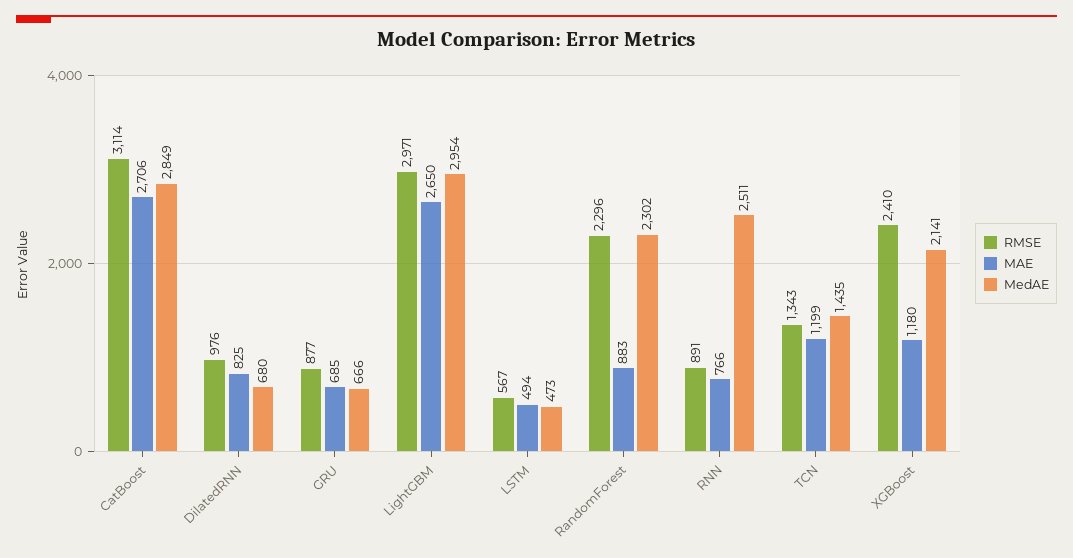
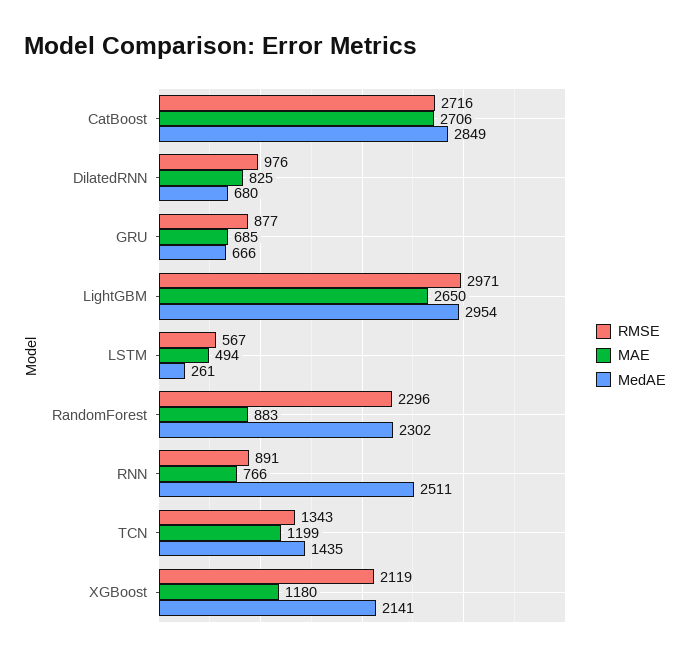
  {
    "RMSE": {
-     "CatBoost": 3114,
+     "CatBoost": 2716,
      "DilatedRNN": 976,
      "GRU": 877,
      "LightGBM": 2971,
      "LSTM": 567,
      "RandomForest": 2296,
      "RNN": 891,
      "TCN": 1343,
-     "XGBoost": 2410
+     "XGBoost": 2119
    },
    "MAE": {
      "CatBoost": 2706,
      "DilatedRNN": 825,
      "GRU": 685,
      "LightGBM": 2650,
      "LSTM": 494,
      "RandomForest": 883,
      "RNN": 766,
      "TCN": 1199,
      "XGBoost": 1180
    },
    "MedAE": {
      "CatBoost": 2849,
      "DilatedRNN": 680,
      "GRU": 666,
      "LightGBM": 2954,
-     "LSTM": 473,
+     "LSTM": 261,
      "RandomForest": 2302,
      "RNN": 2511,
      "TCN": 1435,
      "XGBoost": 2141
    }
  }

